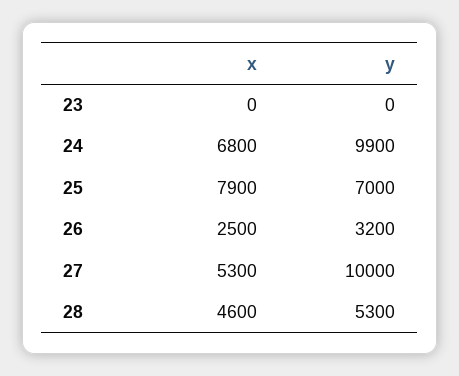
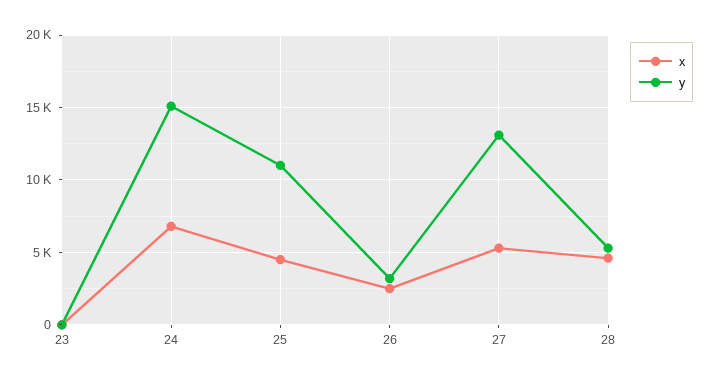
  {
    "x": {
      "23": 0,
      "24": 6800,
-     "25": 7900,
+     "25": 4500,
      "26": 2500,
      "27": 5300,
      "28": 4600
    },
    "y": {
      "23": 0,
-     "24": 9900,
+     "24": 15000,
-     "25": 7000,
+     "25": 11000,
      "26": 3200,
-     "27": 10000,
+     "27": 13000,
      "28": 5300
    }
  }

